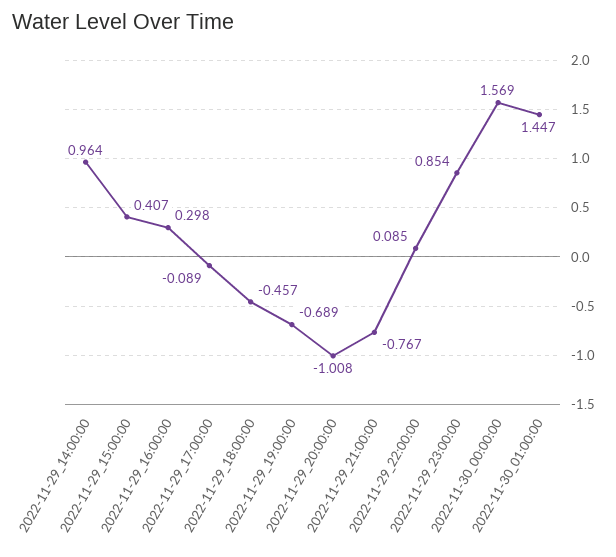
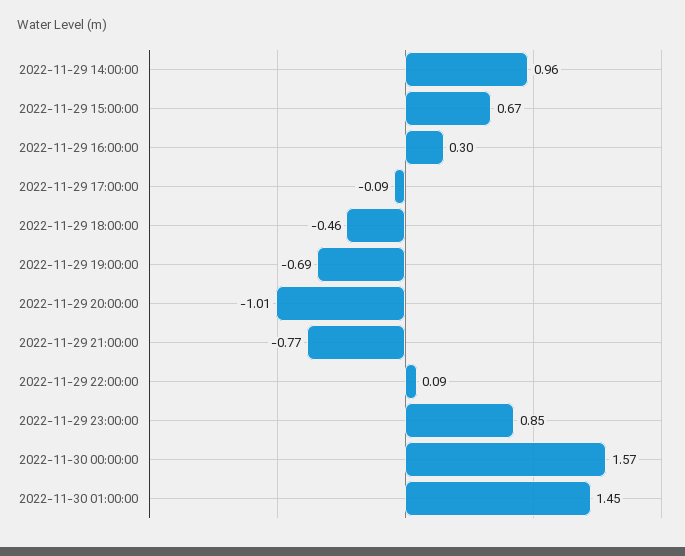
  {
    "2022-11-29_14:00:00": 0.964,
-   "2022-11-29_15:00:00": 0.407,
+   "2022-11-29_15:00:00": 0.67,
    "2022-11-29_16:00:00": 0.298,
    "2022-11-29_17:00:00": -0.089,
    "2022-11-29_18:00:00": -0.457,
    "2022-11-29_19:00:00": -0.689,
    "2022-11-29_20:00:00": -1.008,
    "2022-11-29_21:00:00": -0.767,
    "2022-11-29_22:00:00": 0.085,
    "2022-11-29_23:00:00": 0.854,
    "2022-11-30_00:00:00": 1.569,
    "2022-11-30_01:00:00": 1.447
  }

